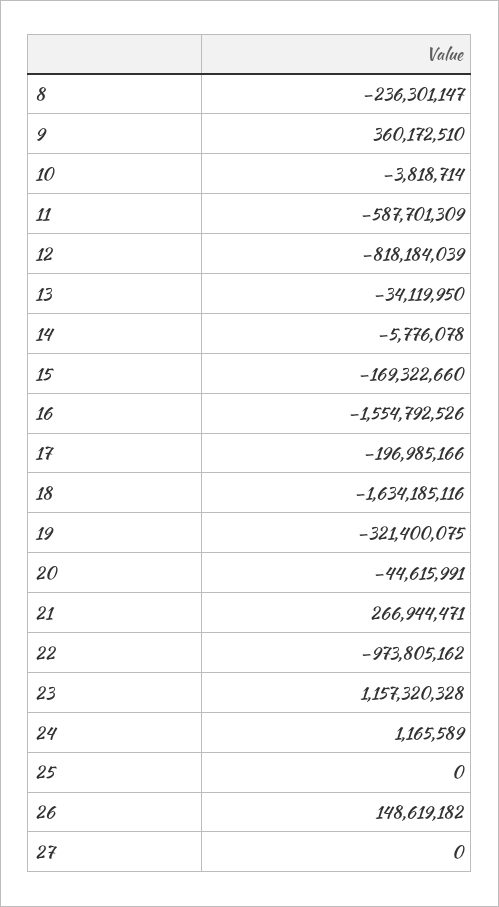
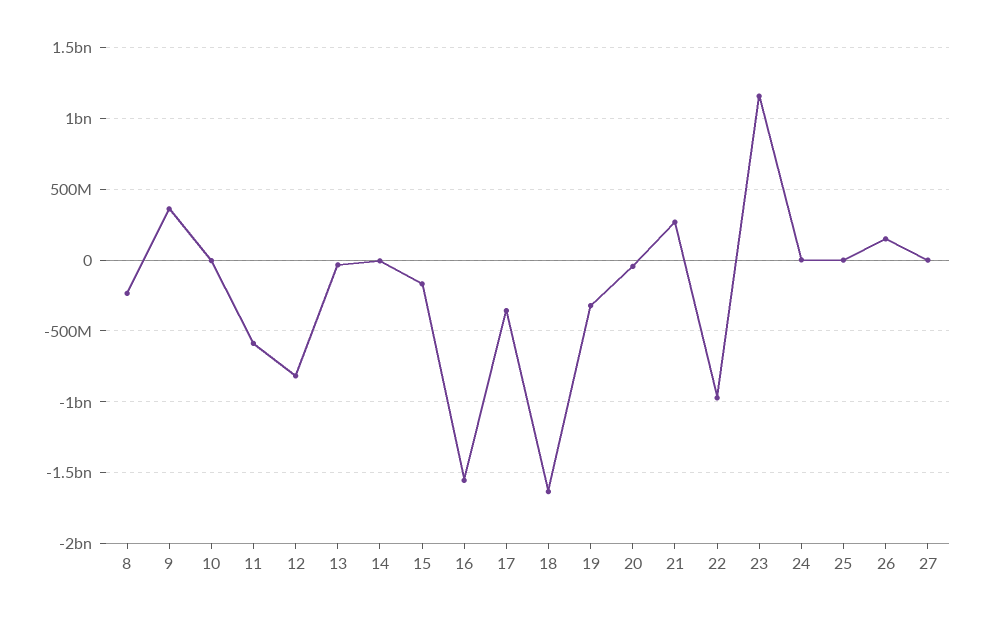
  {
    "8": -236301147,
    "9": 360172510,
    "10": -3818714,
    "11": -587701309,
    "12": -818184039,
    "13": -34119950,
    "14": -5776078,
    "15": -169322660,
    "16": -1554792526,
-   "17": -196985166,
+   "17": -350000000,
    "18": -1634185116,
    "19": -321400075,
    "20": -44615991,
    "21": 266944471,
    "22": -973805162,
    "23": 1157320328,
    "24": 1165589,
    "25": 0,
    "26": 148619182,
    "27": 0
  }

